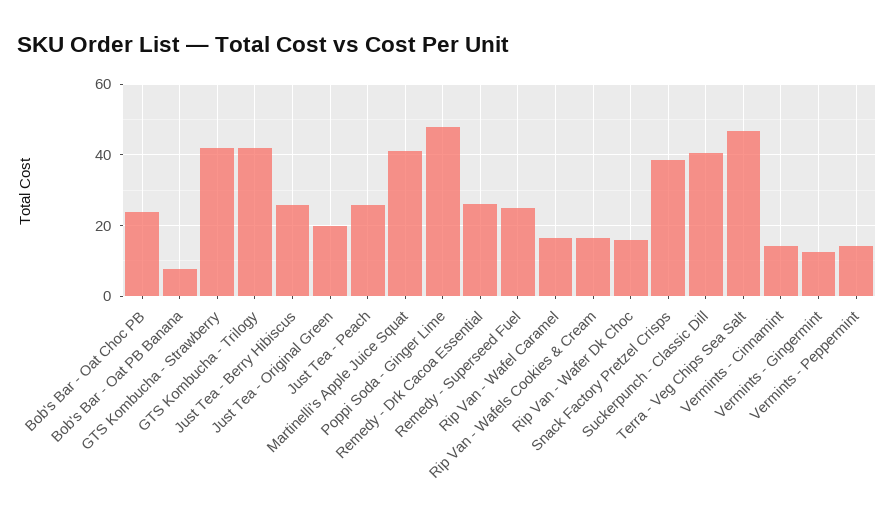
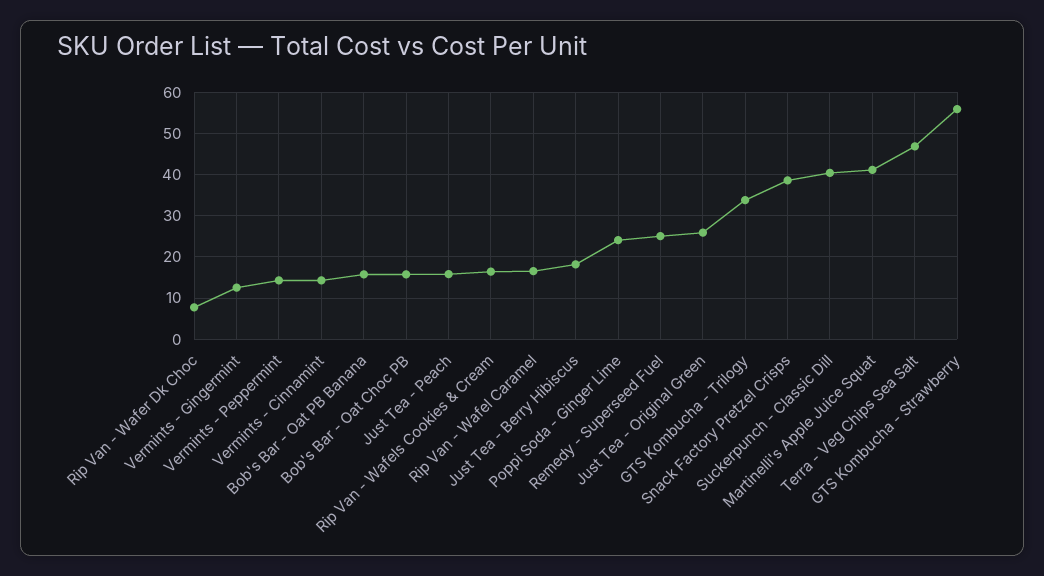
  {
-   "Bob's Bar - Oat Choc PB": 24,
+   "Bob's Bar - Oat Choc PB": 16,
-   "Bob's Bar - Oat PB Banana": 8,
+   "Bob's Bar - Oat PB Banana": 16,
-   "GTS Kombucha - Strawberry": 42,
+   "GTS Kombucha - Strawberry": 56,
-   "GTS Kombucha - Trilogy": 42,
+   "GTS Kombucha - Trilogy": 34,
-   "Just Tea - Berry Hibiscus": 26,
+   "Just Tea - Berry Hibiscus": 18,
-   "Just Tea - Original Green": 20,
+   "Just Tea - Original Green": 26,
-   "Just Tea - Peach": 26,
+   "Just Tea - Peach": 16,
    "Martinelli's Apple Juice Squat": 42,
-   "Poppi Soda - Ginger Lime": 48,
+   "Poppi Soda - Ginger Lime": 24,
-   "Remedy - Drk Cacoa Essential": 26,
    "Remedy - Superseed Fuel": 26,
    "Rip Van - Wafel Caramel": 16,
    "Rip Van - Wafels Cookies & Cream": 16,
-   "Rip Van - Wafer Dk Choc": 16,
+   "Rip Van - Wafer Dk Choc": 8,
    "Snack Factory Pretzel Crisps": 38,
    "Suckerpunch - Classic Dill": 40,
    "Terra - Veg Chips Sea Salt": 46,
    "Vermints - Cinnamint": 14,
    "Vermints - Gingermint": 12,
    "Vermints - Peppermint": 14
  }

